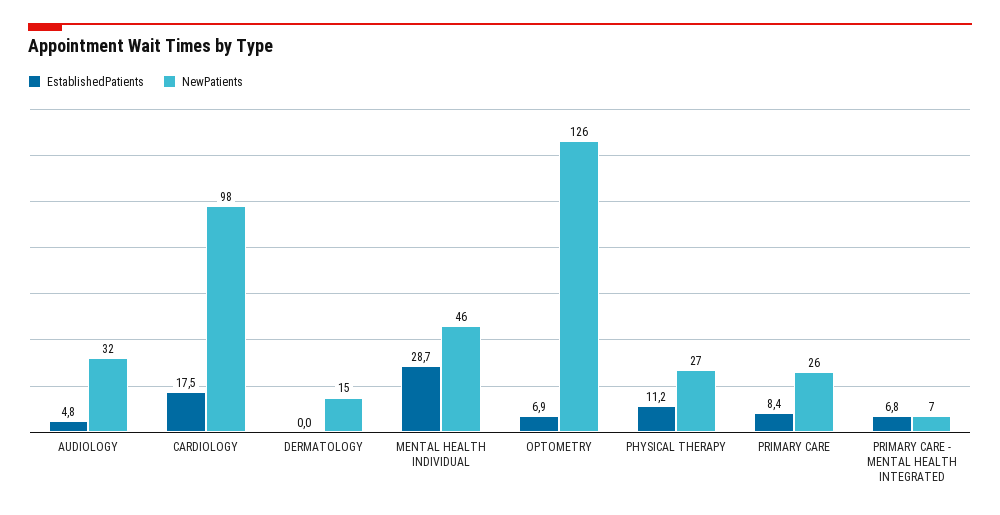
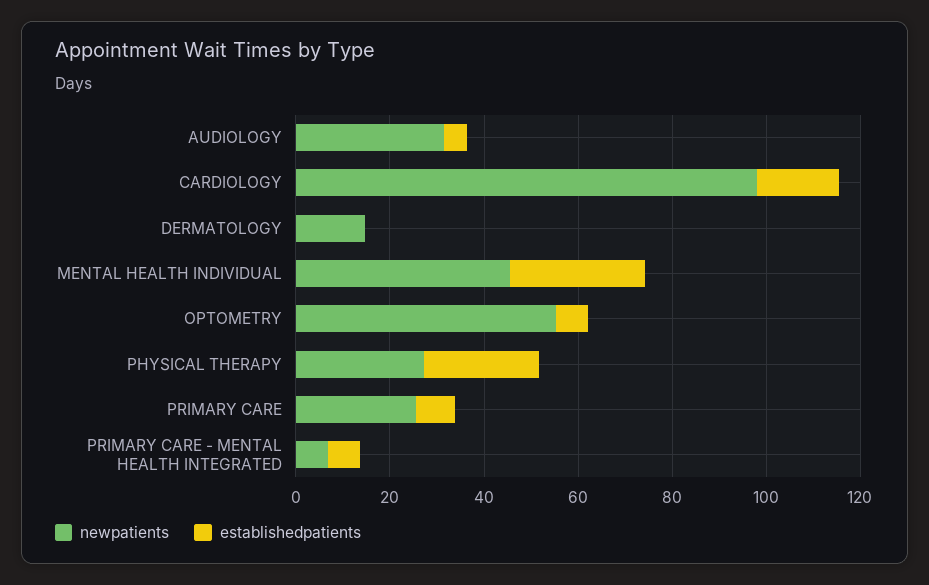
  {
    "EstablishedPatients": {
      "AUDIOLOGY": 4.8,
      "CARDIOLOGY": 17.5,
      "DERMATOLOGY": 0,
      "MENTAL HEALTH INDIVIDUAL": 28.7,
      "OPTOMETRY": 6.9,
-     "PHYSICAL THERAPY": 11.2,
+     "PHYSICAL THERAPY": 25,
      "PRIMARY CARE": 8.4,
      "PRIMARY CARE - MENTAL HEALTH INTEGRATED": 6.8
    },
    "NewPatients": {
      "AUDIOLOGY": 32,
      "CARDIOLOGY": 98,
      "DERMATOLOGY": 15,
      "MENTAL HEALTH INDIVIDUAL": 46,
-     "OPTOMETRY": 126,
+     "OPTOMETRY": 55,
      "PHYSICAL THERAPY": 27,
      "PRIMARY CARE": 26,
      "PRIMARY CARE - MENTAL HEALTH INTEGRATED": 7
    }
  }

